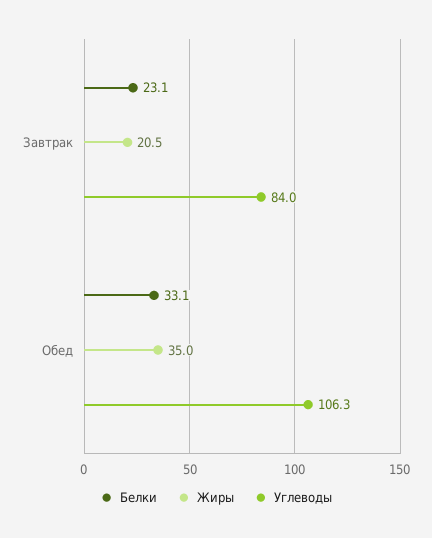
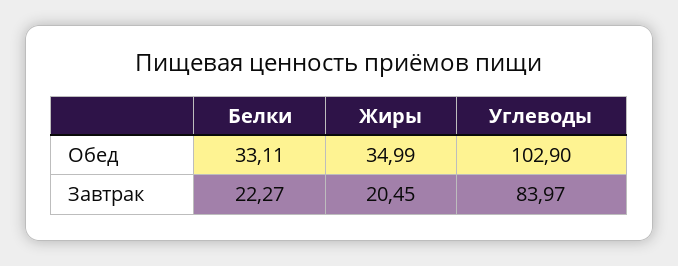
  {
    "Белки": {
-     "Завтрак": 23.1,
+     "Завтрак": 22.27,
      "Обед": 33.11
    },
    "Жиры": {
      "Завтрак": 20.45,
      "Обед": 34.99
    },
    "Углеводы": {
      "Завтрак": 83.97,
-     "Обед": 106.3
+     "Обед": 102.9
    }
  }

